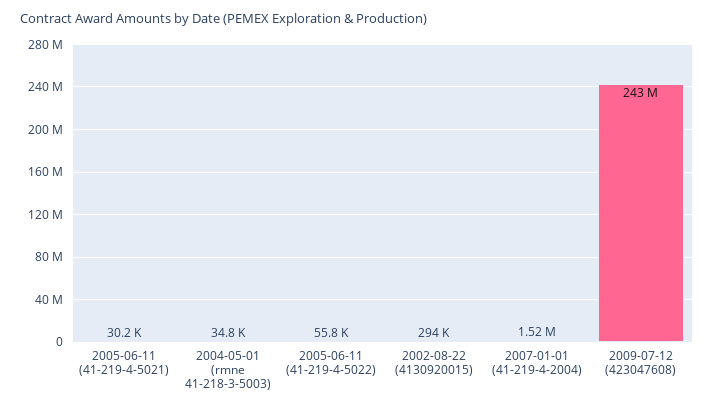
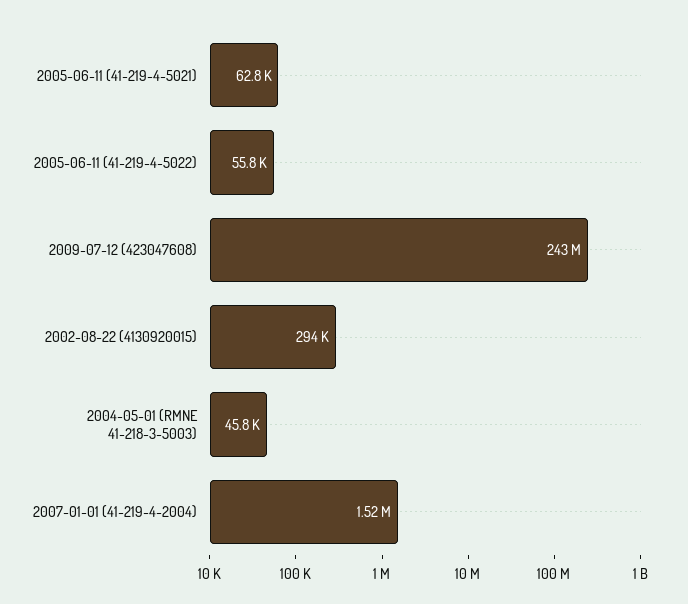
  {
-   "2005-06-11 (41-219-4-5021)": 30200,
+   "2005-06-11 (41-219-4-5021)": 62800,
-   "2004-05-01 (rmne 41-218-3-5003)": 34800,
+   "2004-05-01 (rmne 41-218-3-5003)": 45800,
    "2005-06-11 (41-219-4-5022)": 55800,
    "2002-08-22 (4130920015)": 294000,
    "2007-01-01 (41-219-4-2004)": 1520000,
    "2009-07-12 (423047608)": 243000000
  }

